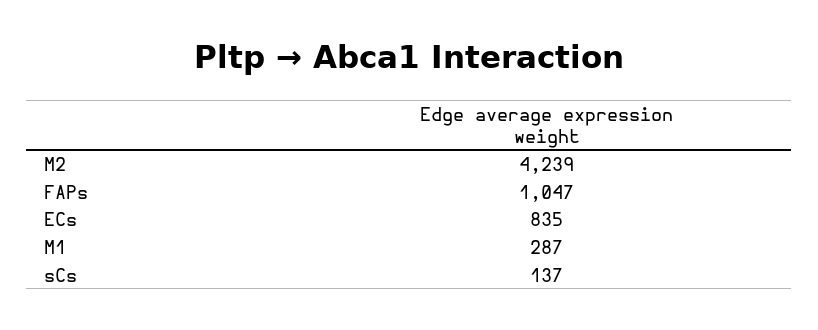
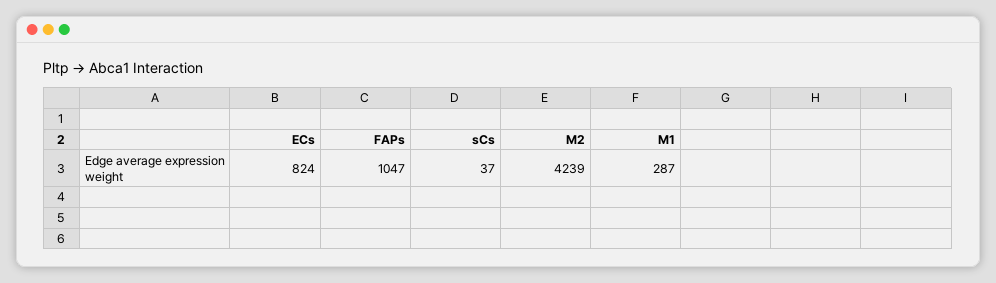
  {
    "M2": 4239,
    "FAPs": 1047,
-   "ECs": 835,
+   "ECs": 824,
    "M1": 287,
-   "sCs": 137
+   "sCs": 37
  }

